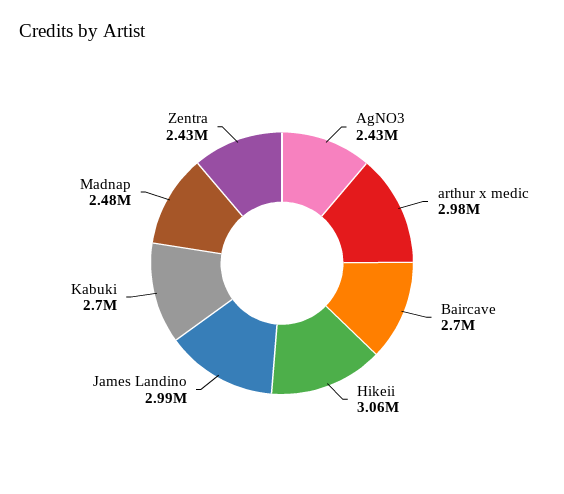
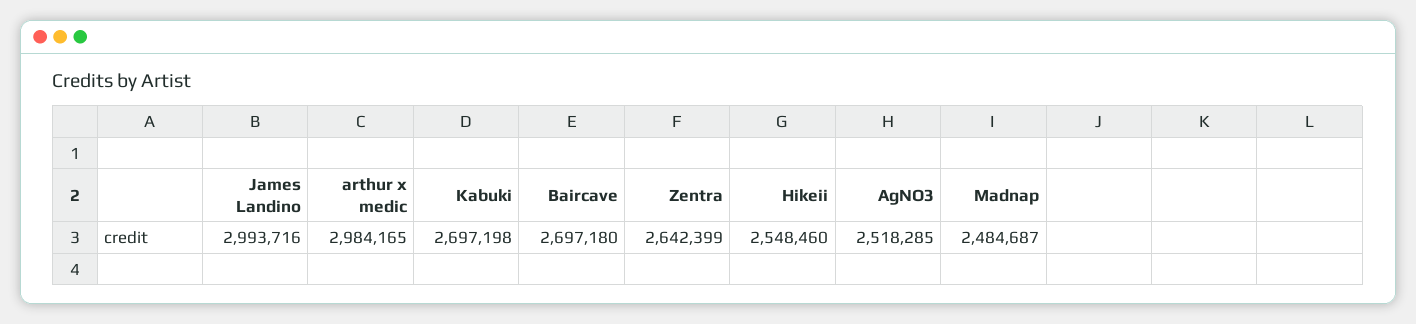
  {
-   "AgNO3": 2430000,
+   "AgNO3": 2518285,
    "arthur x medic": 2984165,
    "Baircave": 2697180,
-   "Hikeii": 3060000,
+   "Hikeii": 2548460,
    "James Landino": 2993716,
    "Kabuki": 2697198,
    "Madnap": 2484687,
-   "Zentra": 2430000
+   "Zentra": 2642399
  }

